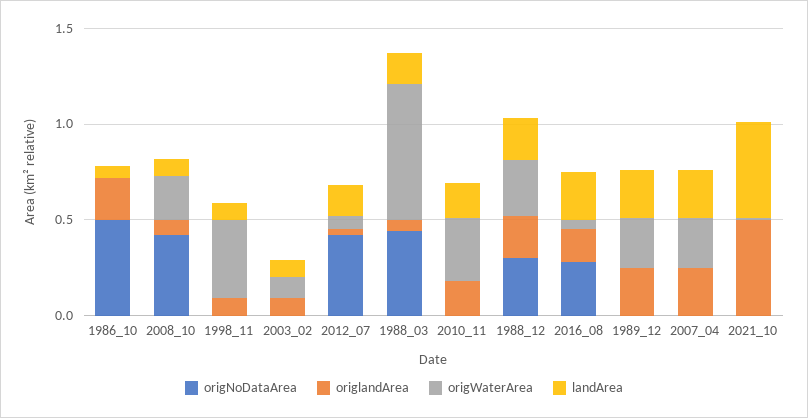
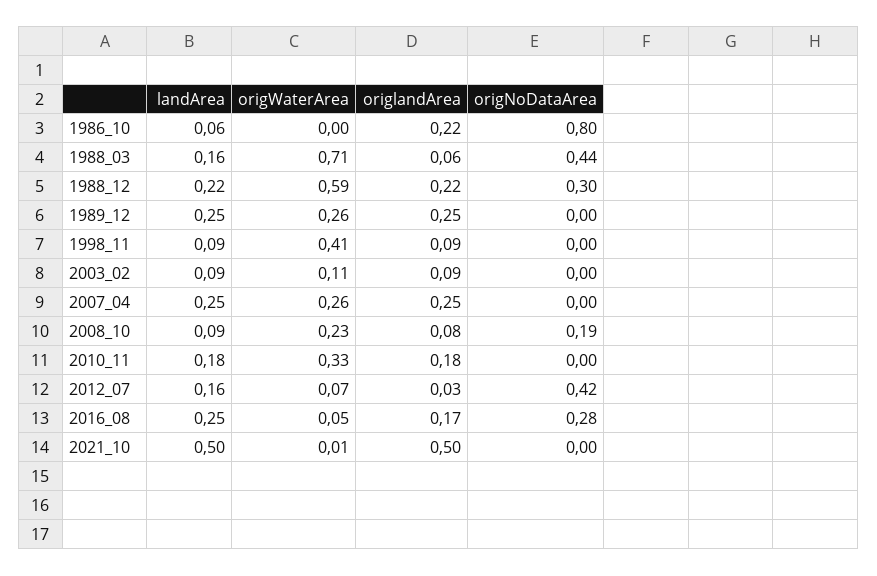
  {
    "origNoDataArea": {
-     "1986_10": 0.5,
+     "1986_10": 0.8,
-     "2008_10": 0.4,
+     "2008_10": 0.19,
      "1998_11": 0,
      "2003_02": 0,
      "2012_07": 0.42,
      "1988_03": 0.44,
      "2010_11": 0,
      "1988_12": 0.3,
      "2016_08": 0.28,
      "1989_12": 0,
      "2007_04": 0,
      "2021_10": 0
    },
    "origlandArea": {
      "1986_10": 0.22,
      "2008_10": 0.08,
      "1998_11": 0.09,
      "2003_02": 0.09,
      "2012_07": 0.03,
      "1988_03": 0.06,
      "2010_11": 0.18,
      "1988_12": 0.22,
      "2016_08": 0.17,
      "1989_12": 0.25,
      "2007_04": 0.25,
      "2021_10": 0.5
    },
    "origWaterArea": {
      "1986_10": 0,
      "2008_10": 0.23,
      "1998_11": 0.41,
      "2003_02": 0.11,
      "2012_07": 0.07,
      "1988_03": 0.71,
      "2010_11": 0.33,
-     "1988_12": 0.3,
+     "1988_12": 0.59,
      "2016_08": 0.05,
      "1989_12": 0.26,
      "2007_04": 0.26,
      "2021_10": 0.01
    },
    "landArea": {
      "1986_10": 0.06,
      "2008_10": 0.09,
      "1998_11": 0.09,
      "2003_02": 0.09,
      "2012_07": 0.16,
      "1988_03": 0.16,
      "2010_11": 0.18,
      "1988_12": 0.22,
      "2016_08": 0.25,
      "1989_12": 0.25,
      "2007_04": 0.25,
      "2021_10": 0.5
    }
  }

